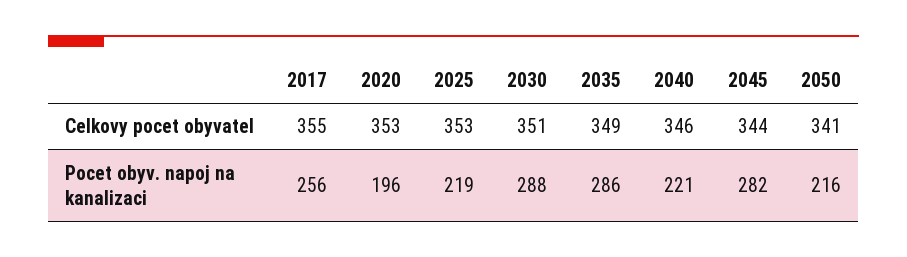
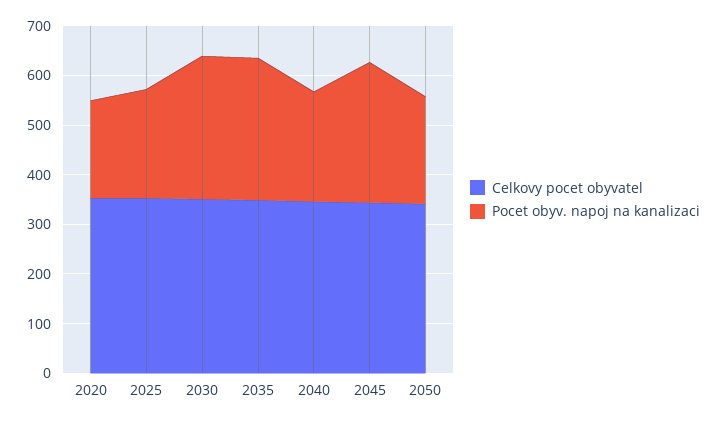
  {
    "Celkovy pocet obyvatel": {
-     "2017": 355,
      "2020": 353,
      "2025": 353,
      "2030": 351,
      "2035": 349,
      "2040": 346,
      "2045": 344,
      "2050": 341
    },
    "Pocet obyv. napoj na kanalizaci": {
-     "2017": 256,
      "2020": 196,
      "2025": 219,
      "2030": 288,
      "2035": 286,
      "2040": 221,
      "2045": 282,
      "2050": 216
    }
  }

